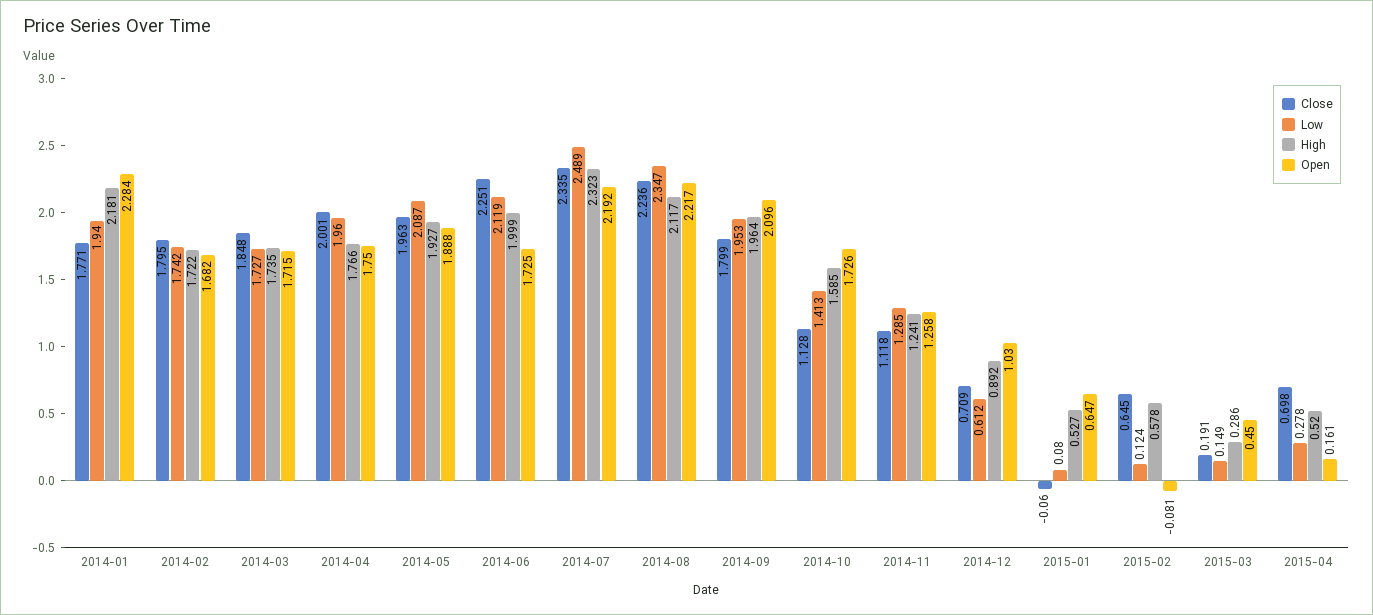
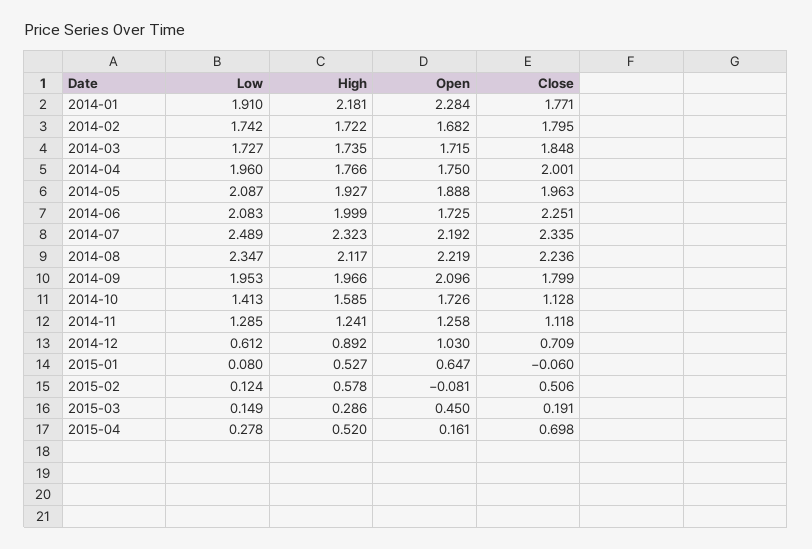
  {
    "Close": {
      "2014-01": 1.771,
      "2014-02": 1.795,
      "2014-03": 1.848,
      "2014-04": 2.001,
      "2014-05": 1.963,
      "2014-06": 2.251,
      "2014-07": 2.335,
      "2014-08": 2.236,
      "2014-09": 1.799,
      "2014-10": 1.128,
      "2014-11": 1.118,
      "2014-12": 0.709,
      "2015-01": -0.06,
-     "2015-02": 0.645,
+     "2015-02": 0.506,
      "2015-03": 0.191,
      "2015-04": 0.698
    },
    "Low": {
-     "2014-01": 1.94,
+     "2014-01": 1.91,
      "2014-02": 1.742,
      "2014-03": 1.727,
      "2014-04": 1.96,
      "2014-05": 2.087,
-     "2014-06": 2.119,
+     "2014-06": 2.083,
      "2014-07": 2.489,
      "2014-08": 2.347,
      "2014-09": 1.953,
      "2014-10": 1.413,
      "2014-11": 1.285,
      "2014-12": 0.612,
      "2015-01": 0.08,
      "2015-02": 0.124,
      "2015-03": 0.149,
      "2015-04": 0.278
    },
    "High": {
      "2014-01": 2.181,
      "2014-02": 1.722,
      "2014-03": 1.735,
      "2014-04": 1.766,
      "2014-05": 1.927,
      "2014-06": 1.999,
      "2014-07": 2.323,
      "2014-08": 2.117,
-     "2014-09": 1.964,
+     "2014-09": 1.966,
      "2014-10": 1.585,
      "2014-11": 1.241,
      "2014-12": 0.892,
      "2015-01": 0.527,
      "2015-02": 0.578,
      "2015-03": 0.286,
      "2015-04": 0.52
    },
    "Open": {
      "2014-01": 2.284,
      "2014-02": 1.682,
      "2014-03": 1.715,
      "2014-04": 1.75,
      "2014-05": 1.888,
      "2014-06": 1.725,
      "2014-07": 2.192,
-     "2014-08": 2.217,
+     "2014-08": 2.219,
      "2014-09": 2.096,
      "2014-10": 1.726,
      "2014-11": 1.258,
      "2014-12": 1.03,
      "2015-01": 0.647,
      "2015-02": -0.081,
      "2015-03": 0.45,
      "2015-04": 0.161
    }
  }

